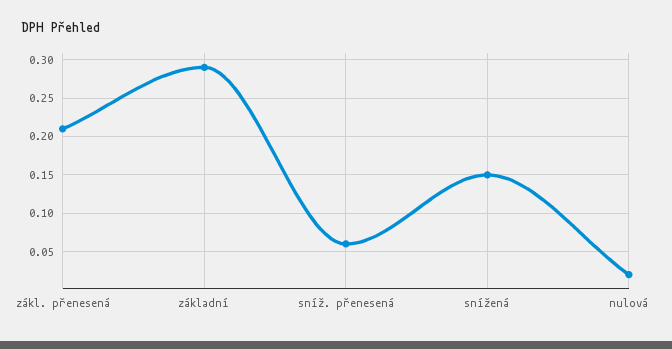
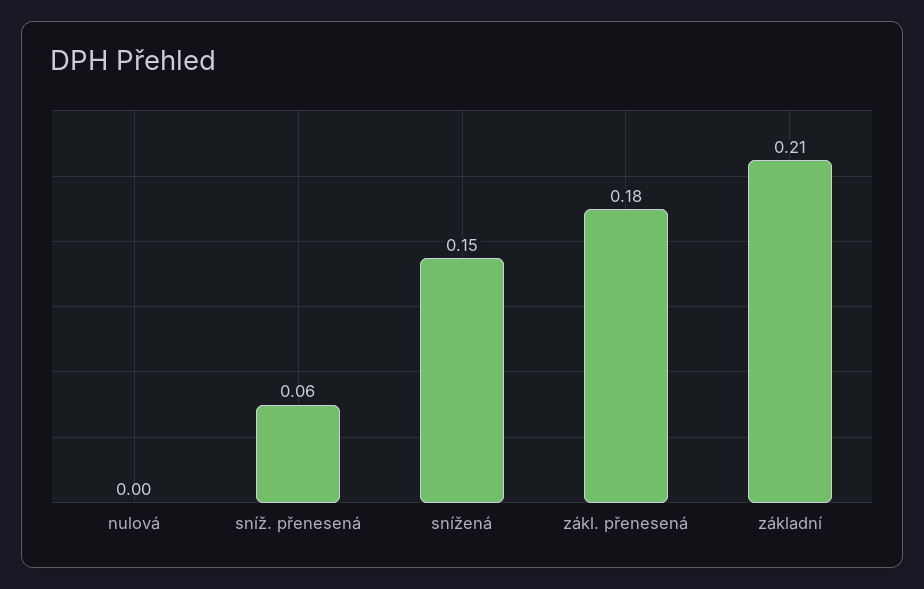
  {
-   "zákl. přenesená": 0.21,
+   "zákl. přenesená": 0.18,
-   "základní": 0.29,
+   "základní": 0.21,
    "sníž. přenesená": 0.06,
    "snížená": 0.15,
-   "nulová": 0.02
+   "nulová": 0
  }

